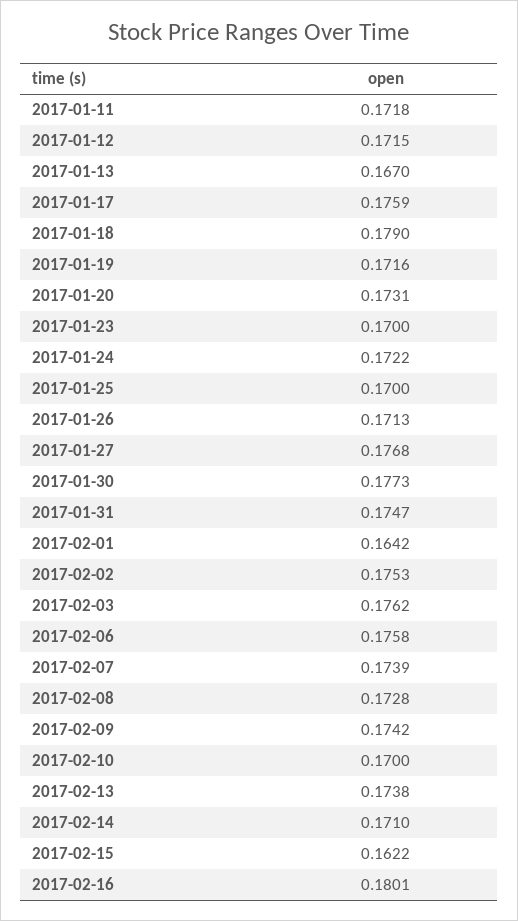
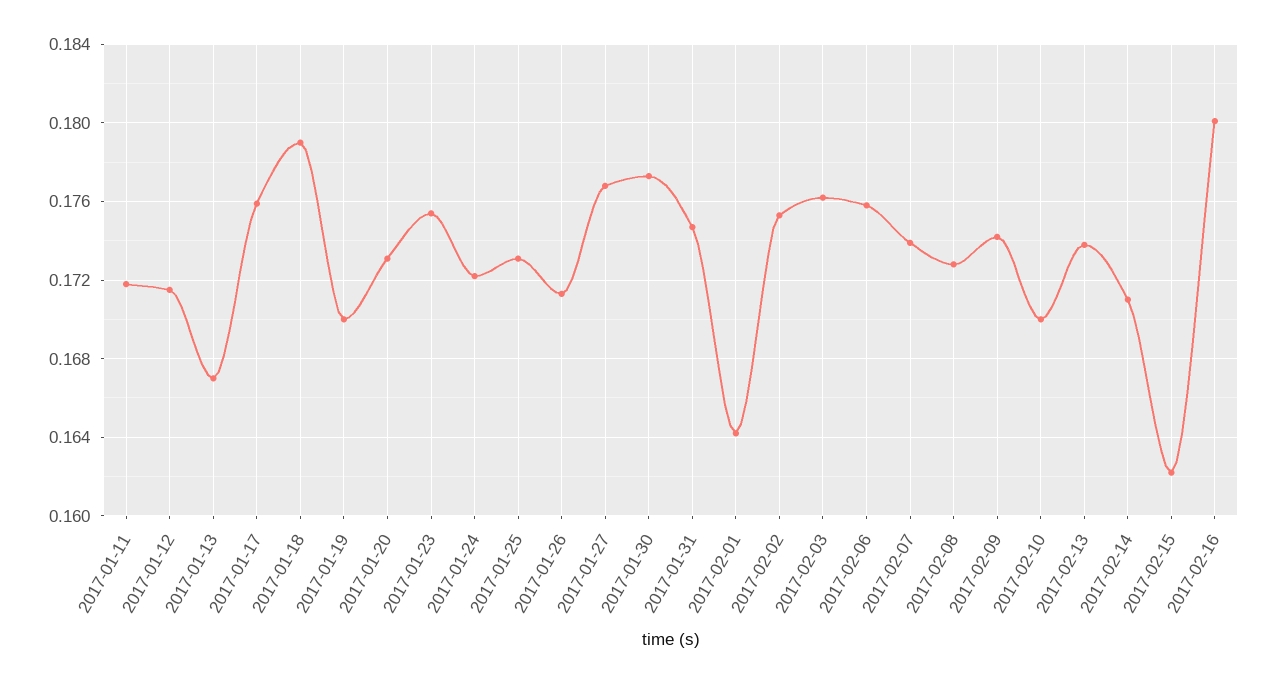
  {
    "2017-01-11": 0.1718,
    "2017-01-12": 0.1715,
    "2017-01-13": 0.167,
    "2017-01-17": 0.1759,
    "2017-01-18": 0.179,
-   "2017-01-19": 0.1716,
+   "2017-01-19": 0.17,
    "2017-01-20": 0.1731,
-   "2017-01-23": 0.17,
+   "2017-01-23": 0.1755,
    "2017-01-24": 0.1722,
-   "2017-01-25": 0.17,
+   "2017-01-25": 0.173,
    "2017-01-26": 0.1713,
    "2017-01-27": 0.1768,
    "2017-01-30": 0.1773,
    "2017-01-31": 0.1747,
    "2017-02-01": 0.1642,
    "2017-02-02": 0.1753,
    "2017-02-03": 0.1762,
    "2017-02-06": 0.1758,
    "2017-02-07": 0.1739,
    "2017-02-08": 0.1728,
    "2017-02-09": 0.1742,
    "2017-02-10": 0.17,
    "2017-02-13": 0.1738,
    "2017-02-14": 0.171,
    "2017-02-15": 0.1622,
    "2017-02-16": 0.1801
  }

